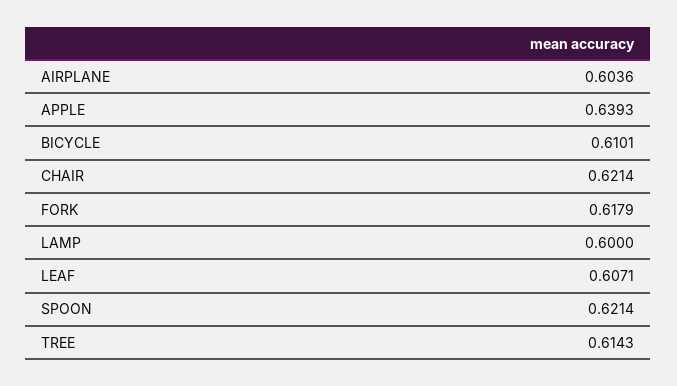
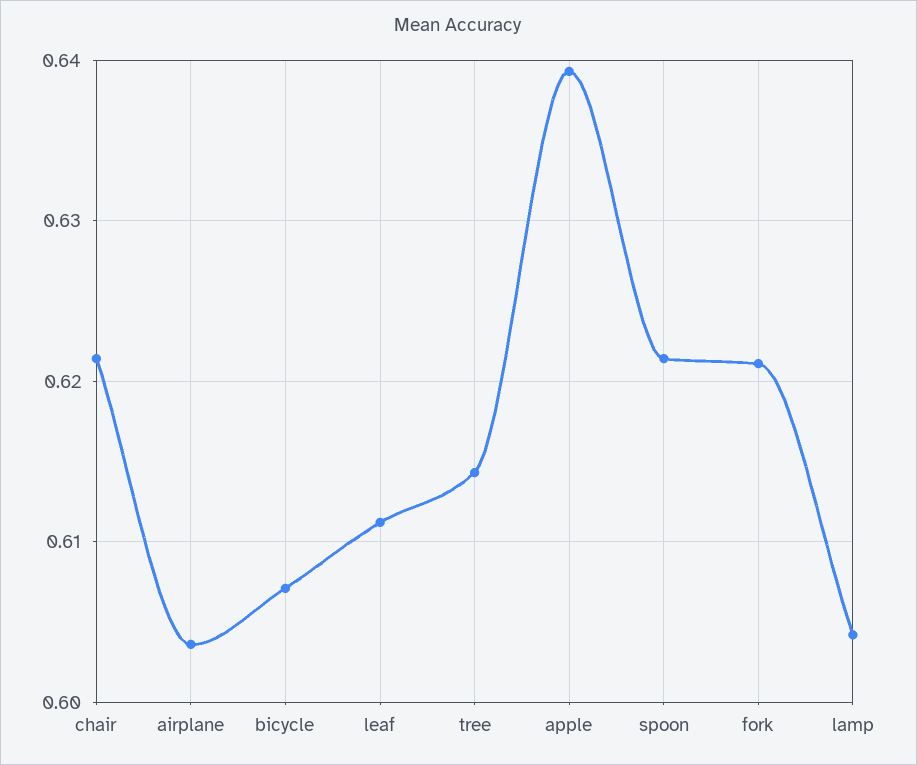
  {
    "AIRPLANE": 0.6036,
    "APPLE": 0.6393,
-   "BICYCLE": 0.6101,
+   "BICYCLE": 0.607,
    "CHAIR": 0.6214,
-   "FORK": 0.6179,
+   "FORK": 0.621,
-   "LAMP": 0.6,
+   "LAMP": 0.604,
-   "LEAF": 0.6071,
+   "LEAF": 0.611,
    "SPOON": 0.6214,
    "TREE": 0.6143
  }

